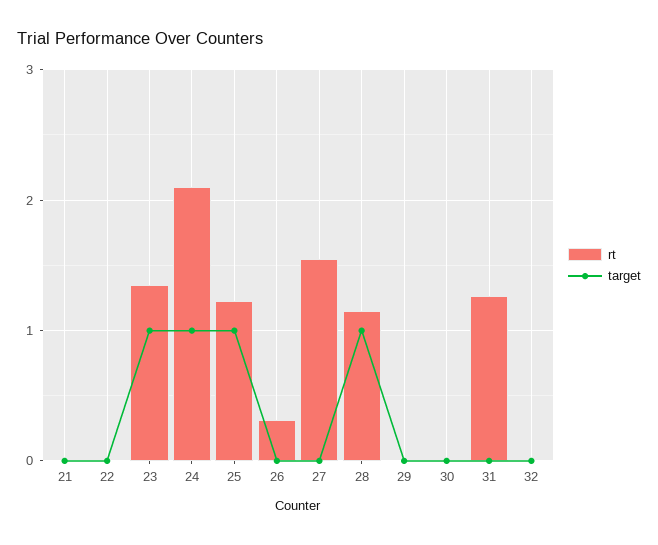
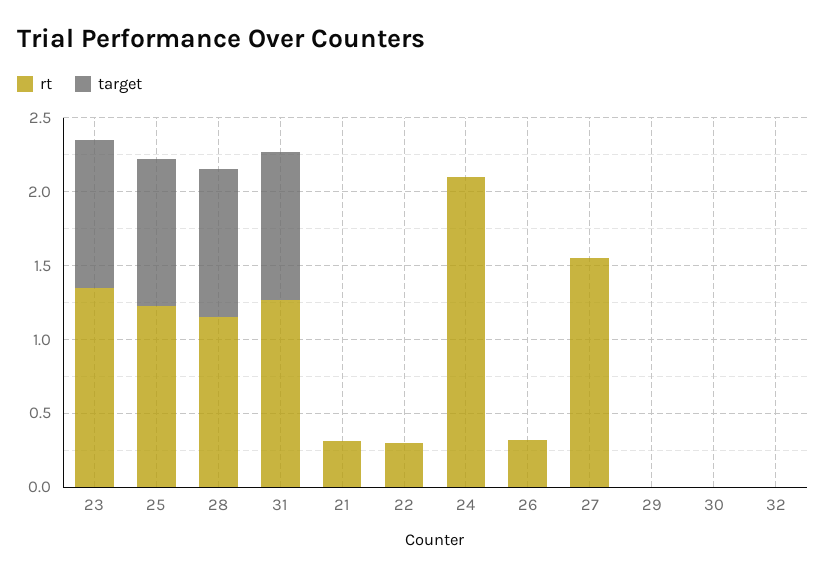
  {
    "rt": {
-     "21": 0,
+     "21": 0.3,
-     "22": 0,
+     "22": 0.3,
      "23": 1.3,
      "24": 2.1,
      "25": 1.2,
      "26": 0.3,
      "27": 1.6,
      "28": 1.2,
      "29": 0,
      "30": 0,
      "31": 1.3,
      "32": 0
    },
    "target": {
      "21": 0,
      "22": 0,
      "23": 1,
-     "24": 1,
+     "24": 0,
      "25": 1,
      "26": 0,
      "27": 0,
      "28": 1,
      "29": 0,
      "30": 0,
-     "31": 0,
+     "31": 1,
      "32": 0
    }
  }

